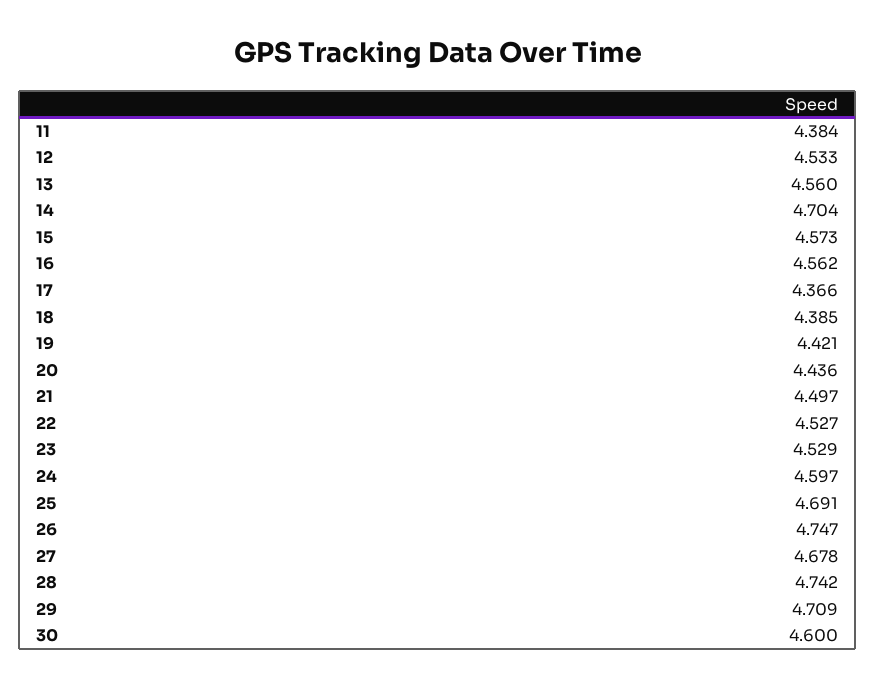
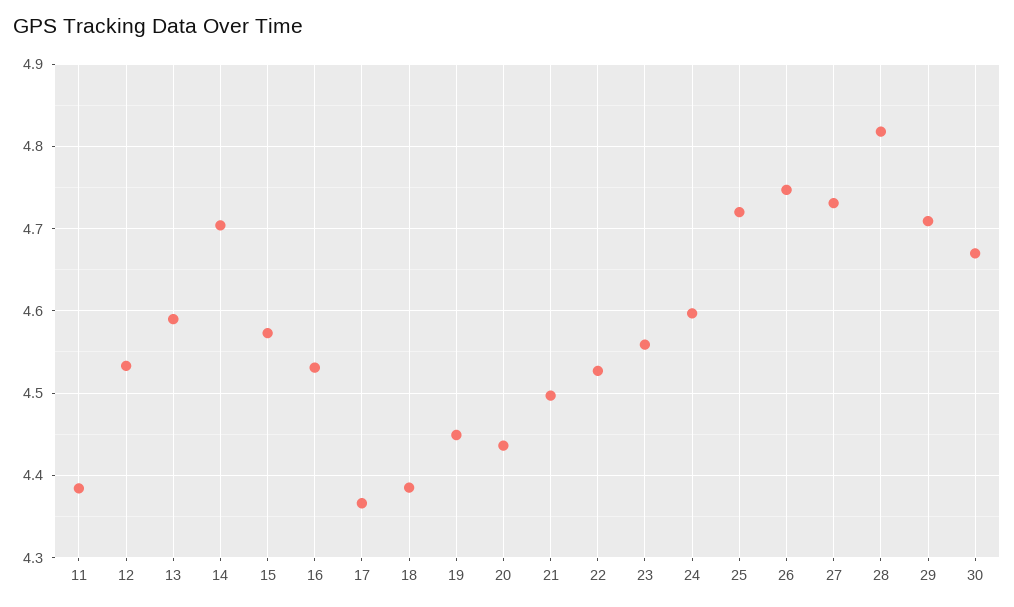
  {
    "11": 4.384,
    "12": 4.533,
-   "13": 4.56,
+   "13": 4.59,
    "14": 4.704,
    "15": 4.573,
-   "16": 4.562,
+   "16": 4.53,
    "17": 4.366,
    "18": 4.385,
-   "19": 4.421,
+   "19": 4.45,
    "20": 4.436,
    "21": 4.497,
    "22": 4.527,
-   "23": 4.529,
+   "23": 4.56,
    "24": 4.597,
-   "25": 4.691,
+   "25": 4.72,
    "26": 4.747,
-   "27": 4.678,
+   "27": 4.73,
-   "28": 4.742,
+   "28": 4.82,
    "29": 4.709,
-   "30": 4.6
+   "30": 4.67
  }

